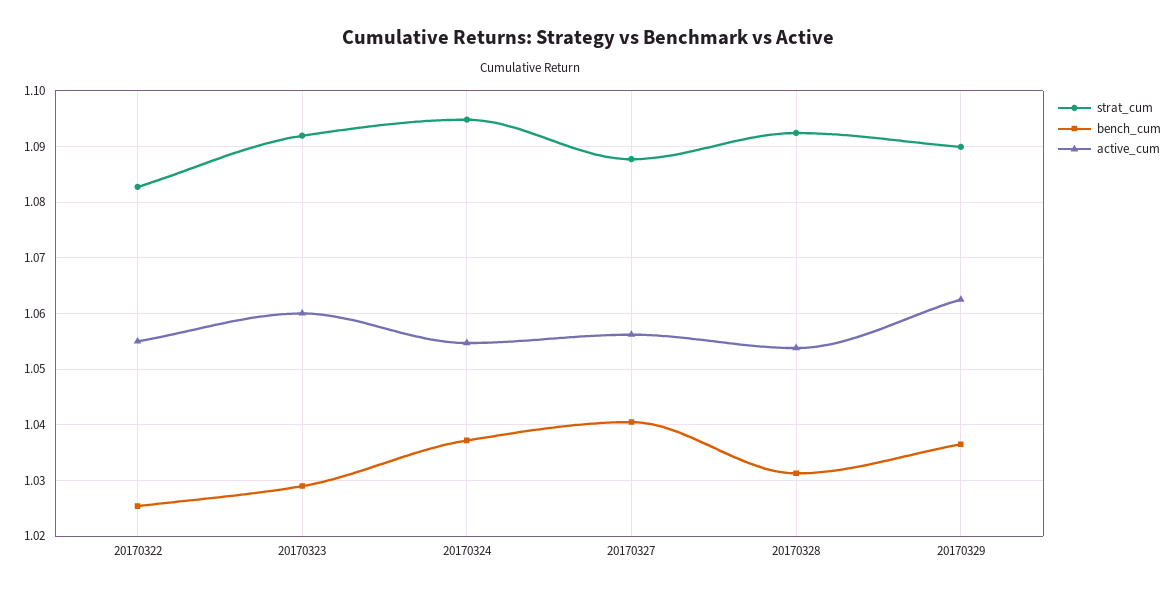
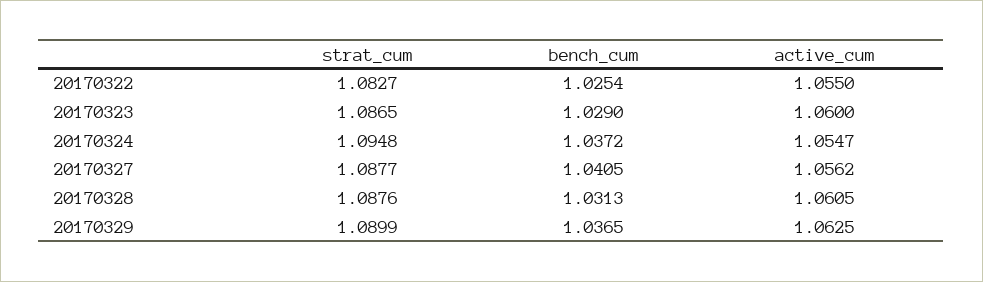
  {
    "strat_cum": {
      "20170322": 1.0827,
-     "20170323": 1.092,
+     "20170323": 1.0865,
      "20170324": 1.0948,
      "20170327": 1.0877,
-     "20170328": 1.092,
+     "20170328": 1.0876,
      "20170329": 1.0899
    },
    "bench_cum": {
      "20170322": 1.0254,
      "20170323": 1.029,
      "20170324": 1.0372,
      "20170327": 1.0405,
      "20170328": 1.0313,
      "20170329": 1.0365
    },
    "active_cum": {
      "20170322": 1.055,
      "20170323": 1.06,
      "20170324": 1.0547,
      "20170327": 1.0562,
-     "20170328": 1.054,
+     "20170328": 1.0605,
      "20170329": 1.0625
    }
  }

